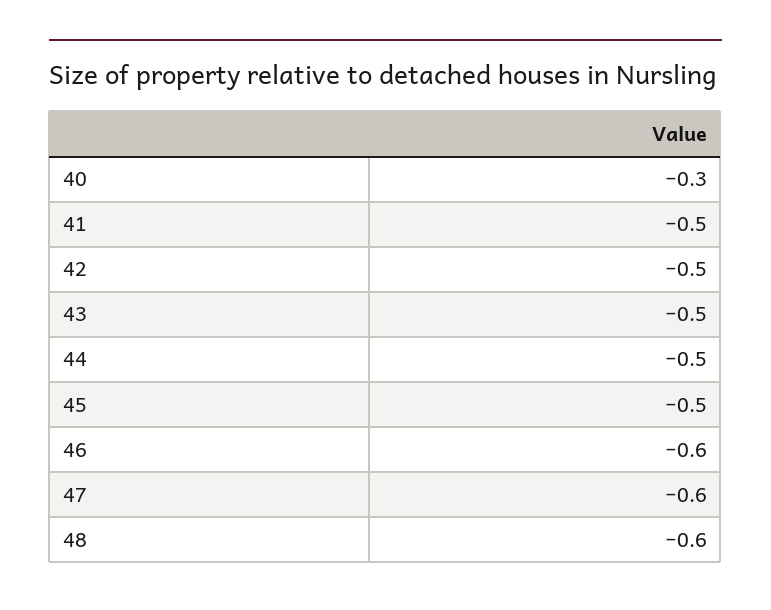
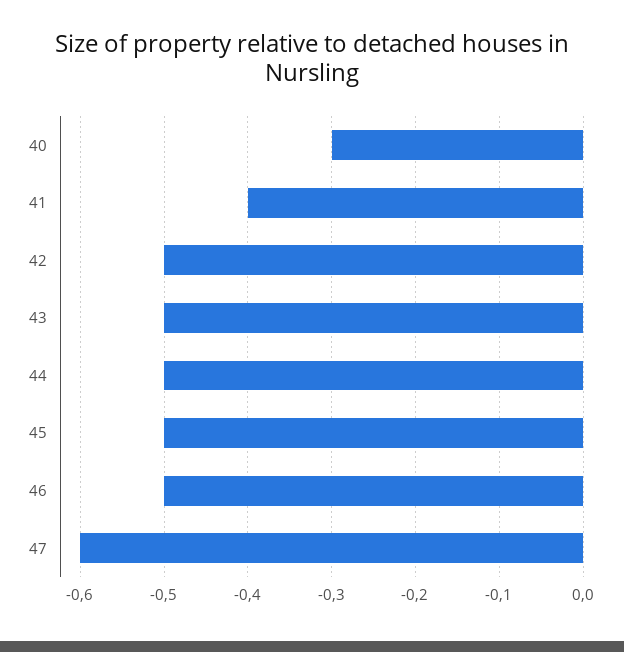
  {
    "40": -0.3,
-   "41": -0.5,
+   "41": -0.4,
    "42": -0.5,
    "43": -0.5,
    "44": -0.5,
    "45": -0.5,
-   "46": -0.6,
+   "46": -0.5,
-   "47": -0.6,
+   "47": -0.6
-   "48": -0.6
  }

